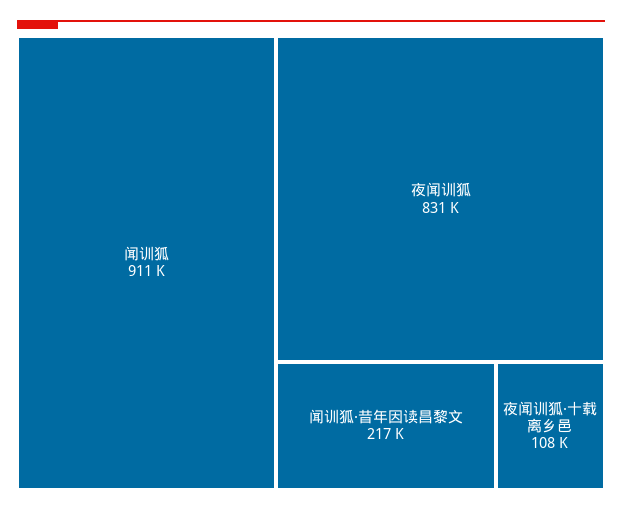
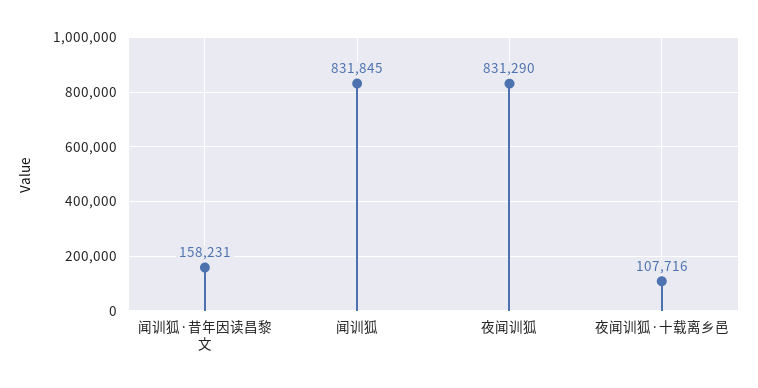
  {
-   "闻训狐": 911000,
+   "闻训狐": 831845,
    "夜闻训狐": 831290,
-   "闻训狐·昔年因读昌黎文": 217000,
+   "闻训狐·昔年因读昌黎文": 158231,
    "夜闻训狐·十载离乡邑": 107716
  }

